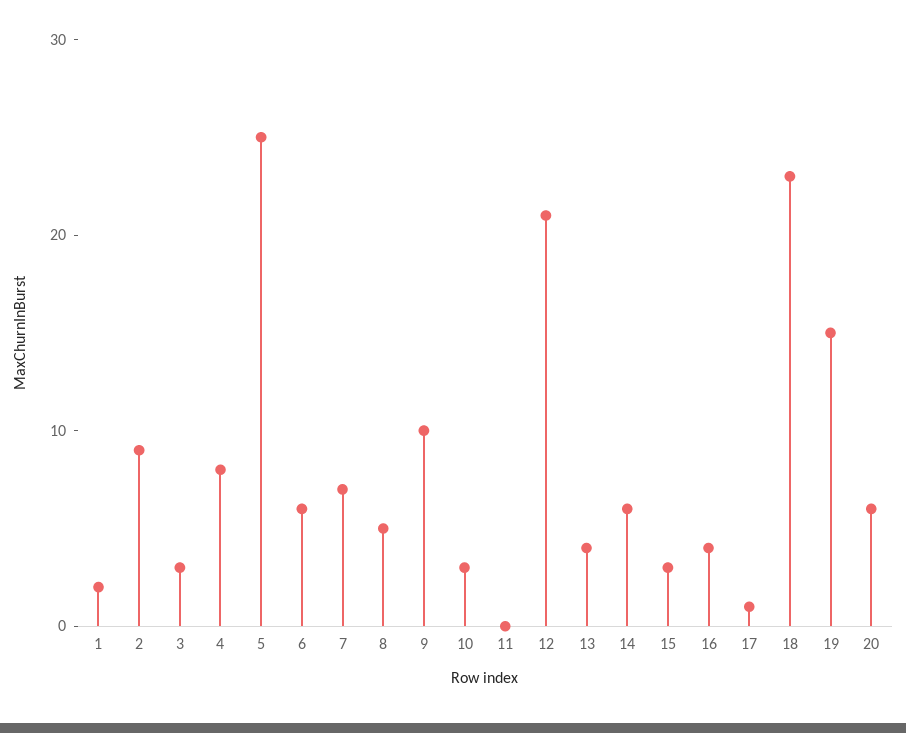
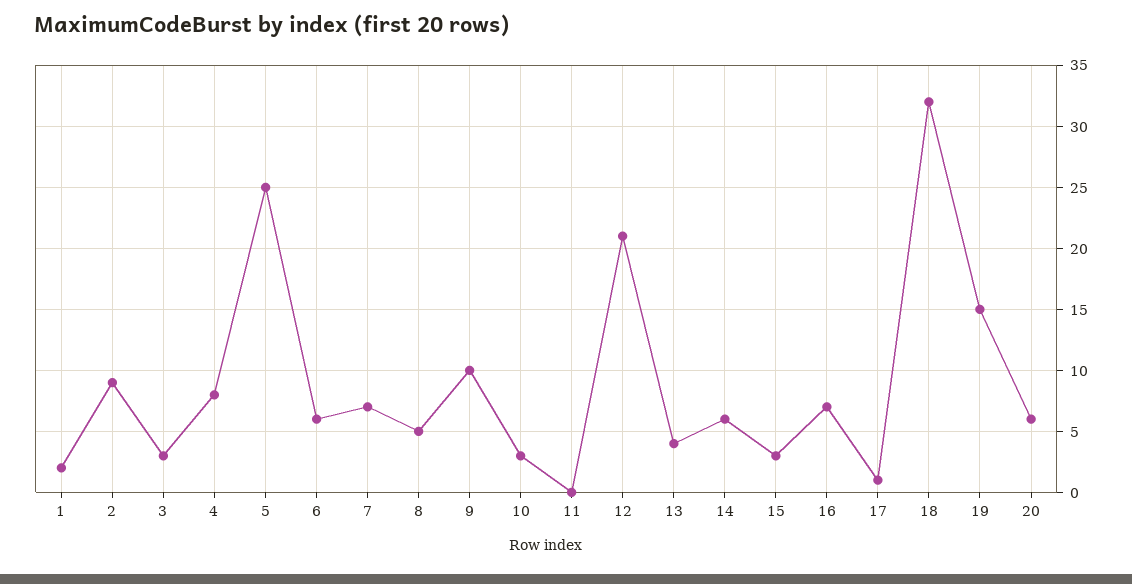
  {
    "1": 2,
    "2": 9,
    "3": 3,
    "4": 8,
    "5": 25,
    "6": 6,
    "7": 7,
    "8": 5,
    "9": 10,
    "10": 3,
    "11": 0,
    "12": 21,
    "13": 4,
    "14": 6,
    "15": 3,
-   "16": 4,
+   "16": 7,
    "17": 1,
-   "18": 23,
+   "18": 32,
    "19": 15,
    "20": 6
  }

